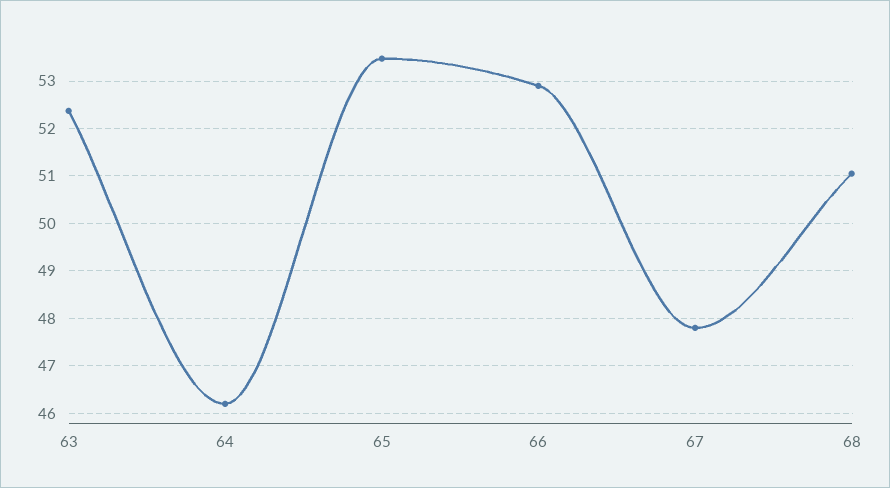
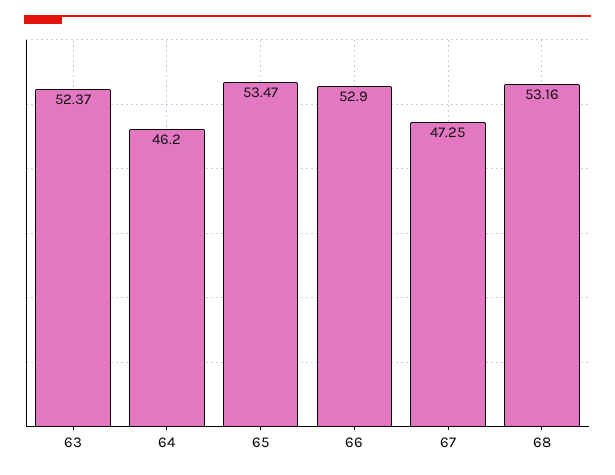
  {
    "63": 52.37,
    "64": 46.2,
    "65": 53.47,
    "66": 52.9,
-   "67": 47.8,
+   "67": 47.25,
-   "68": 51
+   "68": 53.16
  }

